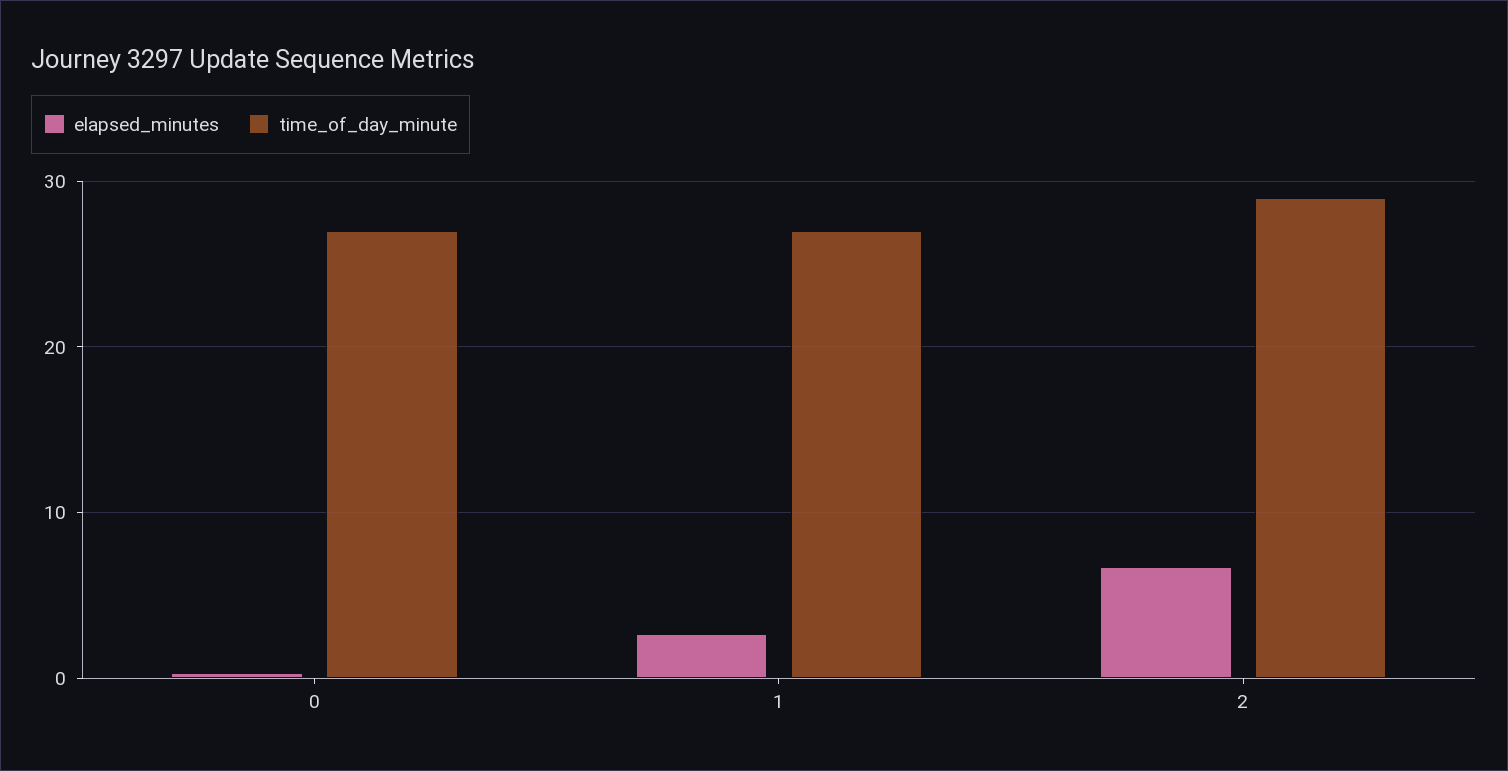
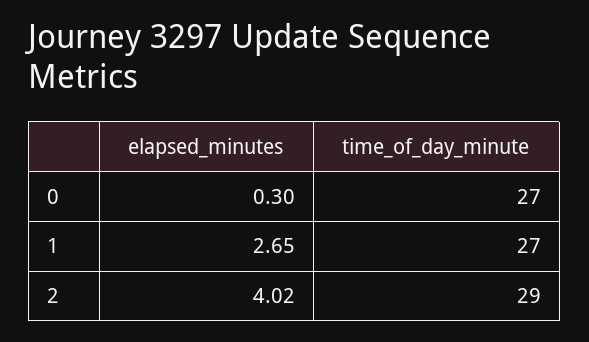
  {
    "elapsed_minutes": {
      "0": 0.3,
      "1": 2.65,
-     "2": 7
+     "2": 4.02
    },
    "time_of_day_minute": {
      "0": 27,
      "1": 27,
      "2": 29
    }
  }

